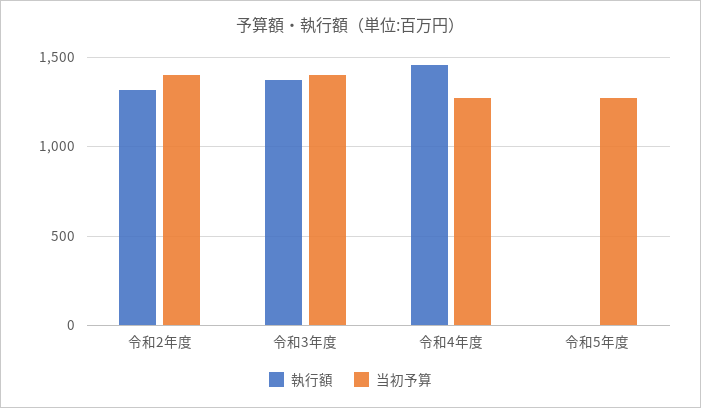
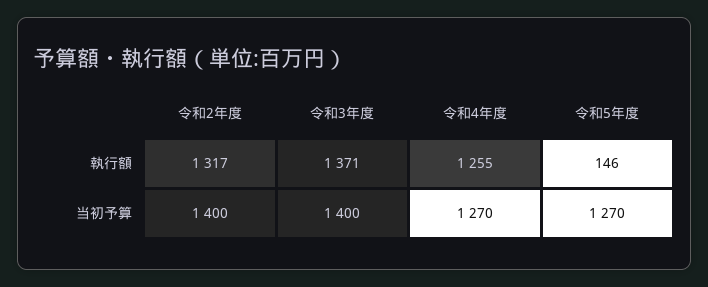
  {
    "執行額": {
      "令和2年度": 1317,
      "令和3年度": 1371,
-     "令和4年度": 1450,
+     "令和4年度": 1255,
-     "令和5年度": 0
+     "令和5年度": 146
    },
    "当初予算": {
      "令和2年度": 1400,
      "令和3年度": 1400,
      "令和4年度": 1270,
      "令和5年度": 1270
    }
  }

